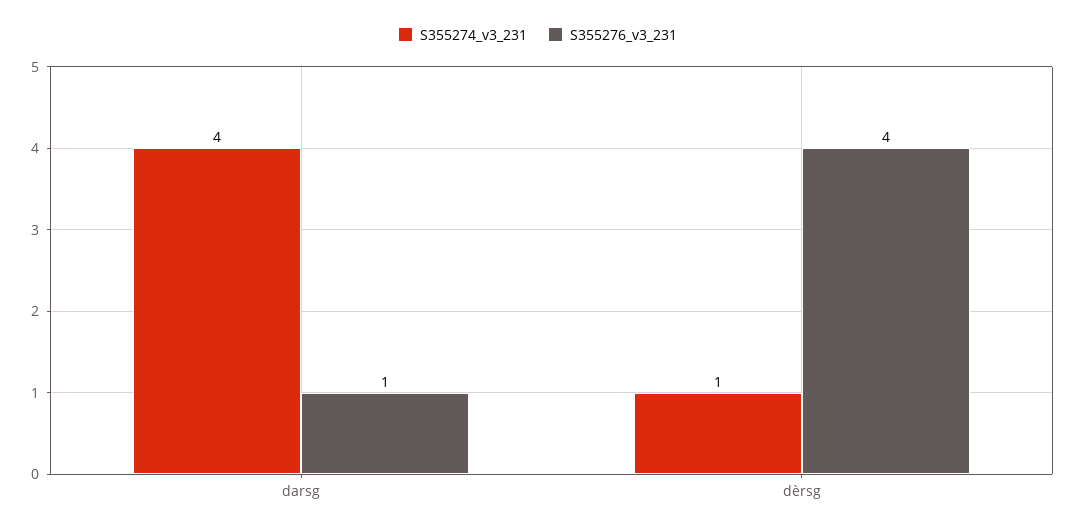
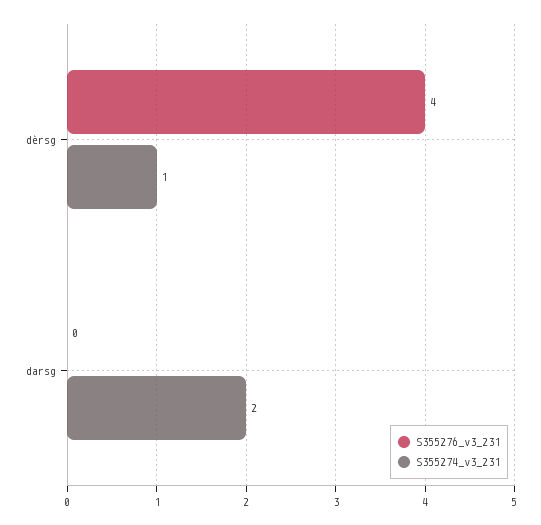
  {
    "S355274_v3_231": {
-     "darsg": 4,
+     "darsg": 2,
      "dèrsg": 1
    },
    "S355276_v3_231": {
-     "darsg": 1,
+     "darsg": 0,
      "dèrsg": 4
    }
  }

